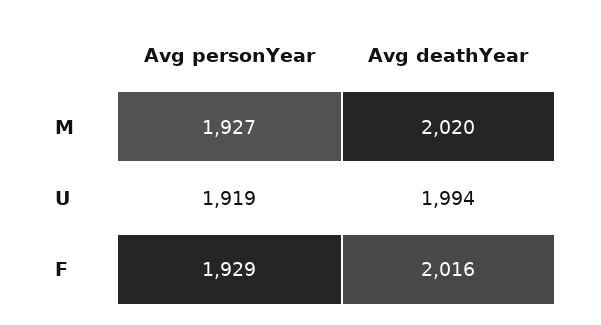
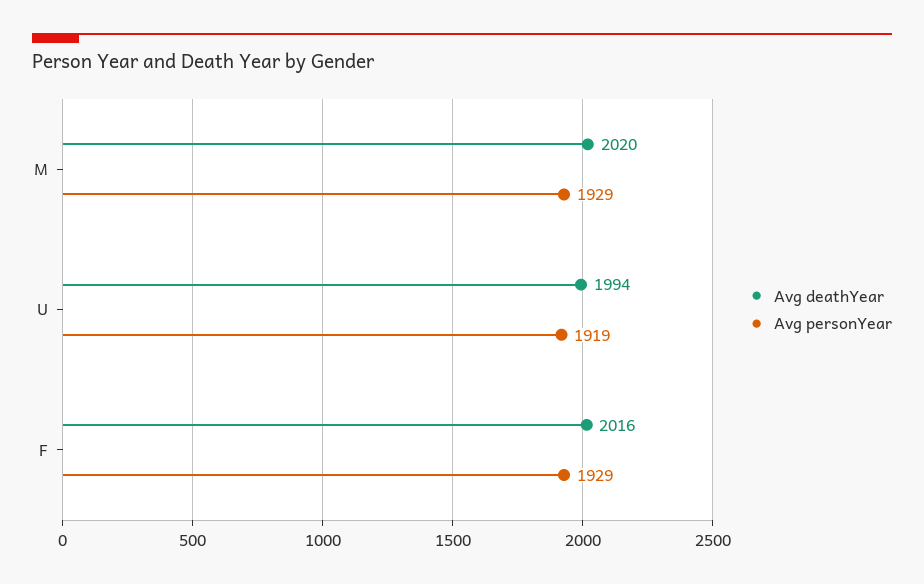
  {
    "Avg personYear": {
-     "M": 1927,
+     "M": 1929,
      "U": 1919,
      "F": 1929
    },
    "Avg deathYear": {
      "M": 2020,
      "U": 1994,
      "F": 2016
    }
  }

